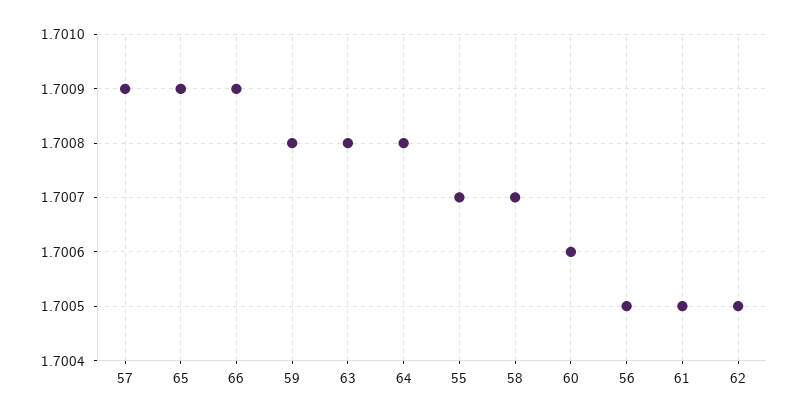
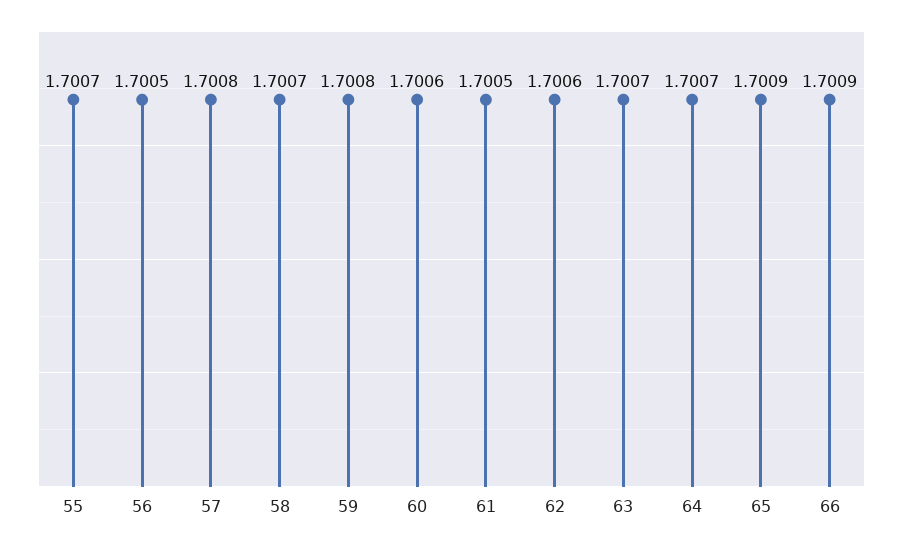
  {
-   "57": 1.7009,
+   "57": 1.7008,
    "65": 1.7009,
    "66": 1.7009,
    "59": 1.7008,
-   "63": 1.7008,
+   "63": 1.7007,
-   "64": 1.7008,
+   "64": 1.7007,
    "55": 1.7007,
    "58": 1.7007,
    "60": 1.7006,
    "56": 1.7005,
    "61": 1.7005,
-   "62": 1.7005
+   "62": 1.7006
  }

